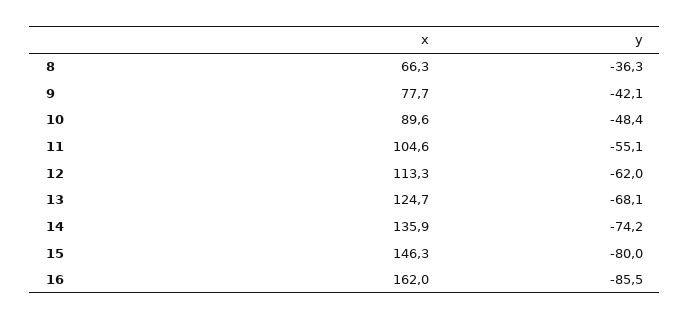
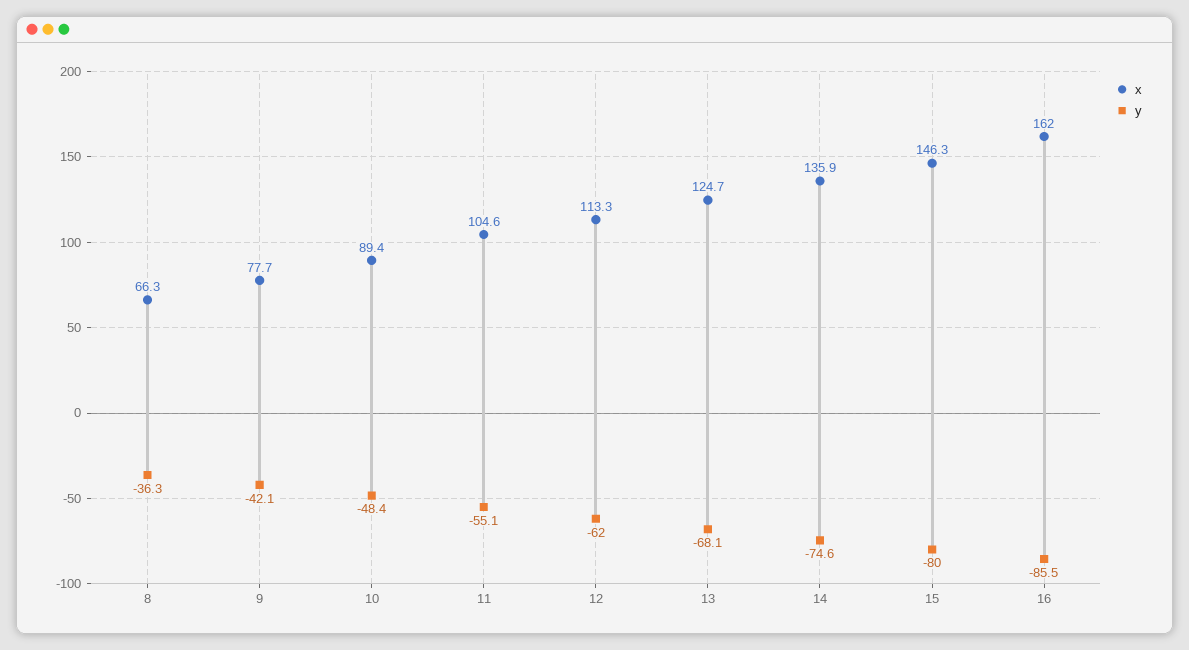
  {
    "x": {
      "8": 66.3,
      "9": 77.7,
-     "10": 89.6,
+     "10": 89.4,
      "11": 104.6,
      "12": 113.3,
      "13": 124.7,
      "14": 135.9,
      "15": 146.3,
      "16": 162
    },
    "y": {
      "8": -36.3,
      "9": -42.1,
      "10": -48.4,
      "11": -55.1,
      "12": -62,
      "13": -68.1,
-     "14": -74.2,
+     "14": -74.6,
      "15": -80,
      "16": -85.5
    }
  }

